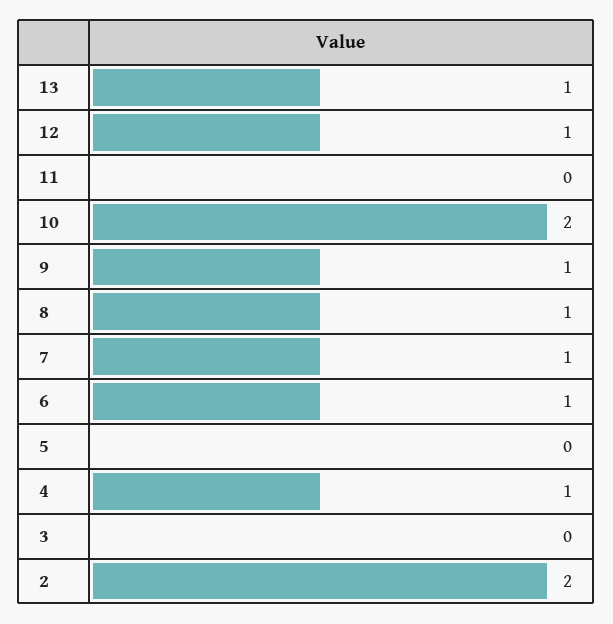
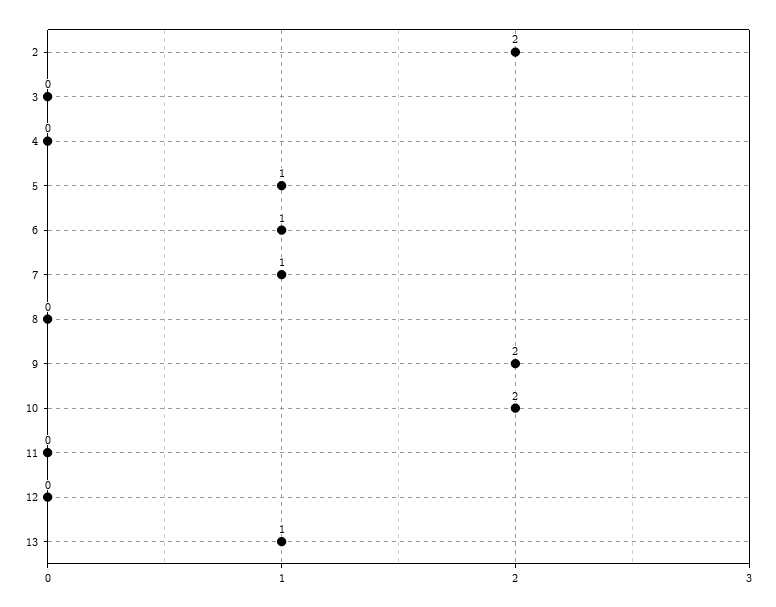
  {
    "13": 1,
-   "12": 1,
+   "12": 0,
    "11": 0,
    "10": 2,
-   "9": 1,
+   "9": 2,
-   "8": 1,
+   "8": 0,
    "7": 1,
    "6": 1,
-   "5": 0,
+   "5": 1,
-   "4": 1,
+   "4": 0,
    "3": 0,
    "2": 2
  }

